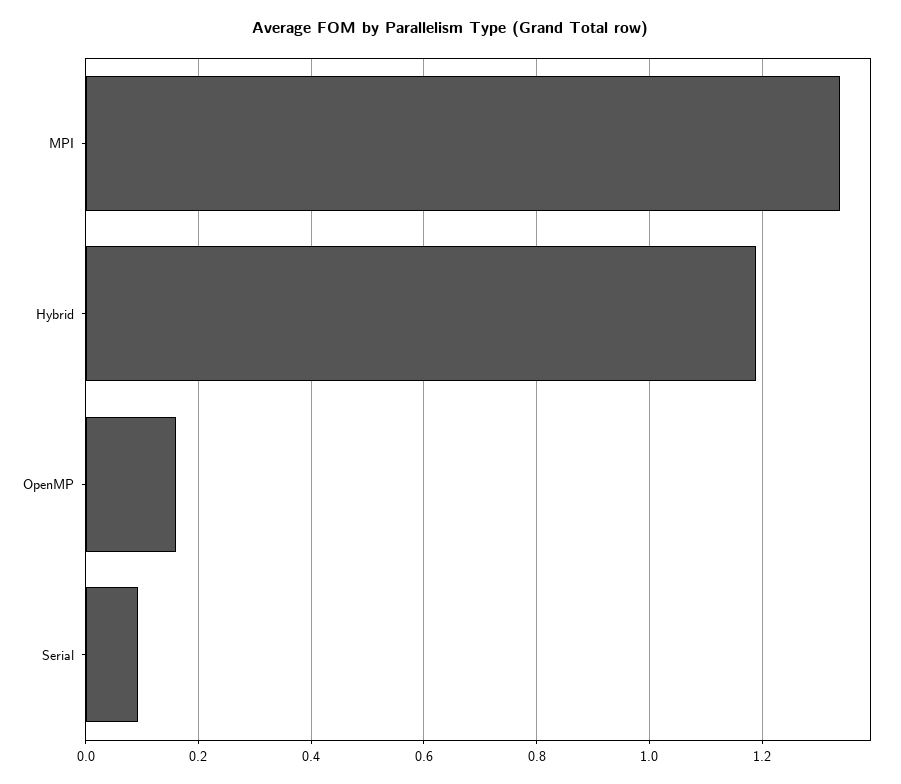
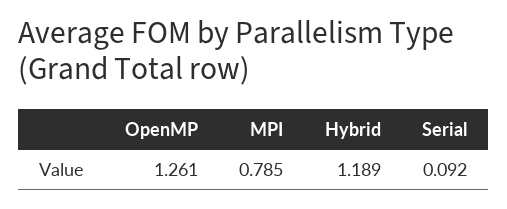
  {
-   "MPI": 1.34,
+   "MPI": 0.785,
    "Hybrid": 1.189,
-   "OpenMP": 0.16,
+   "OpenMP": 1.261,
    "Serial": 0.092
  }

